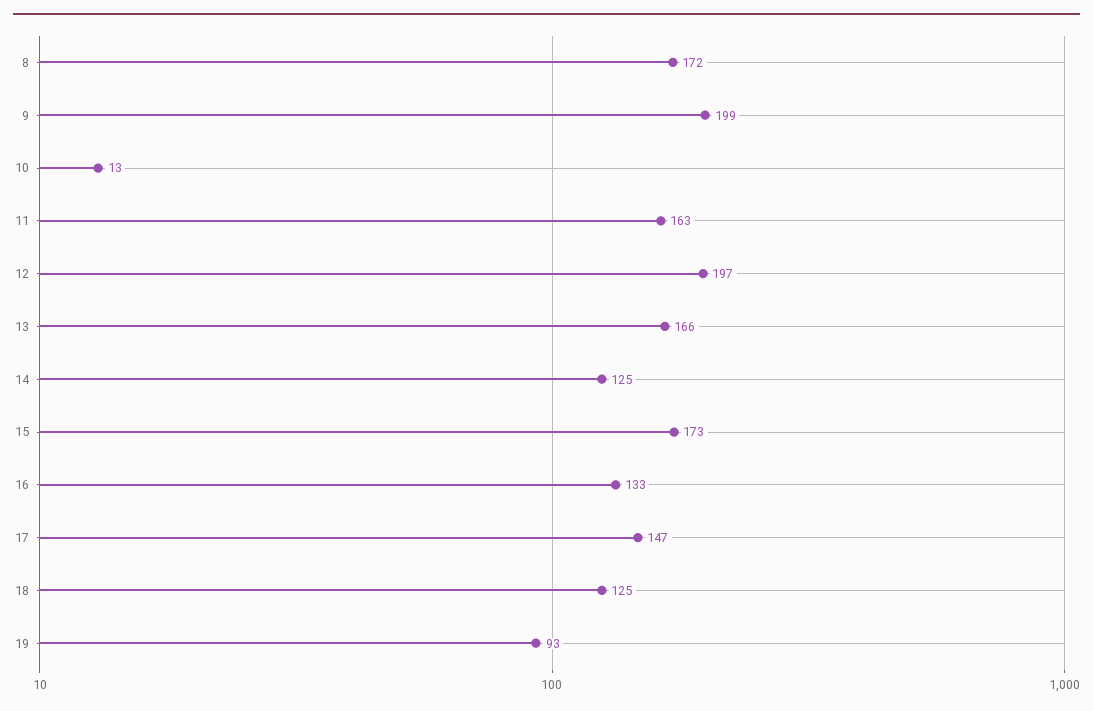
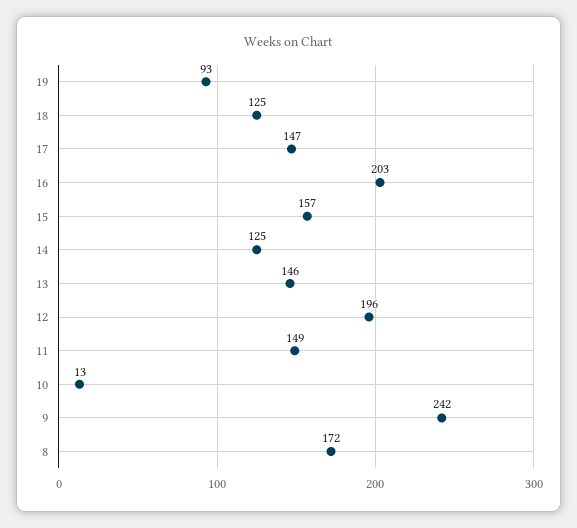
  {
    "8": 172,
-   "9": 199,
+   "9": 242,
    "10": 13,
-   "11": 163,
+   "11": 149,
-   "12": 197,
+   "12": 196,
-   "13": 166,
+   "13": 146,
    "14": 125,
-   "15": 173,
+   "15": 157,
-   "16": 133,
+   "16": 203,
    "17": 147,
    "18": 125,
    "19": 93
  }

